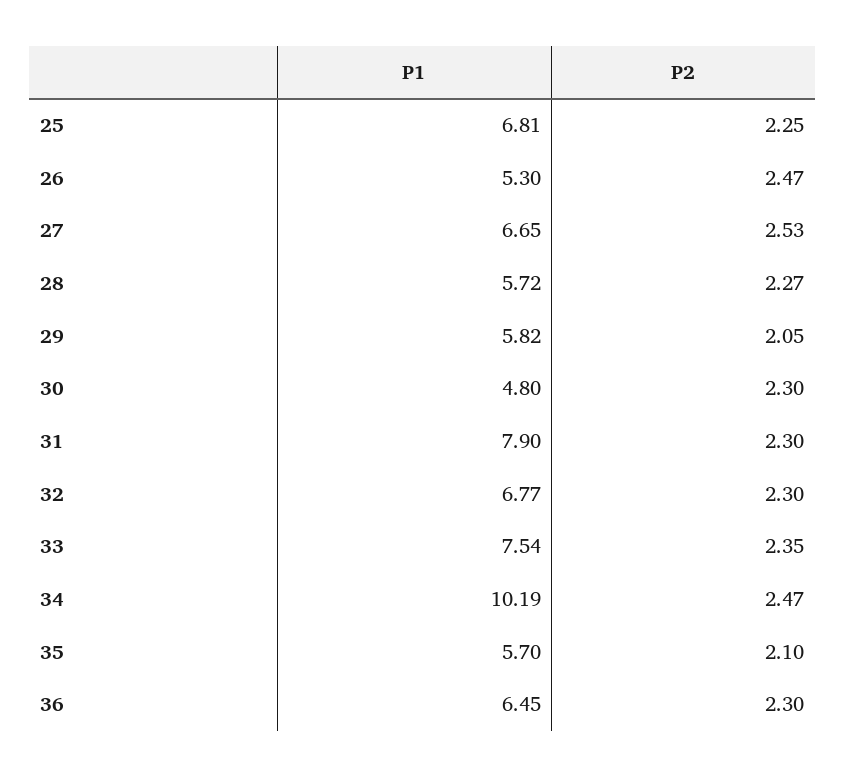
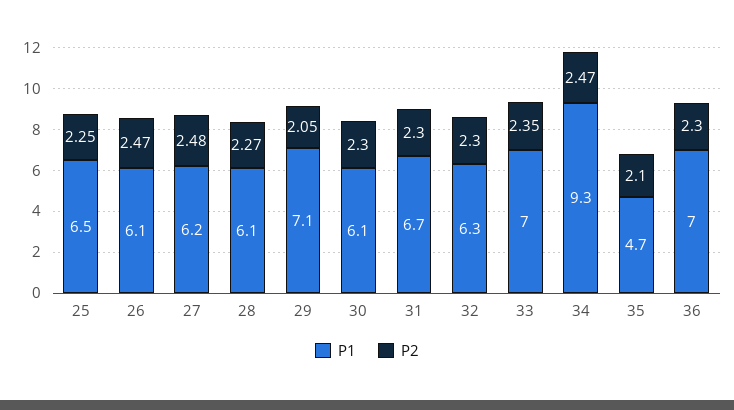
  {
    "P1": {
-     "25": 6.81,
+     "25": 6.5,
-     "26": 5.3,
+     "26": 6.1,
-     "27": 6.65,
+     "27": 6.2,
-     "28": 5.72,
+     "28": 6.1,
-     "29": 5.82,
+     "29": 7.1,
-     "30": 4.8,
+     "30": 6.1,
-     "31": 7.9,
+     "31": 6.7,
-     "32": 6.77,
+     "32": 6.3,
-     "33": 7.54,
+     "33": 7,
-     "34": 10.19,
+     "34": 9.3,
-     "35": 5.7,
+     "35": 4.7,
-     "36": 6.45
+     "36": 7
    },
    "P2": {
      "25": 2.25,
      "26": 2.47,
-     "27": 2.53,
+     "27": 2.48,
      "28": 2.27,
      "29": 2.05,
      "30": 2.3,
      "31": 2.3,
      "32": 2.3,
      "33": 2.35,
      "34": 2.47,
      "35": 2.1,
      "36": 2.3
    }
  }

